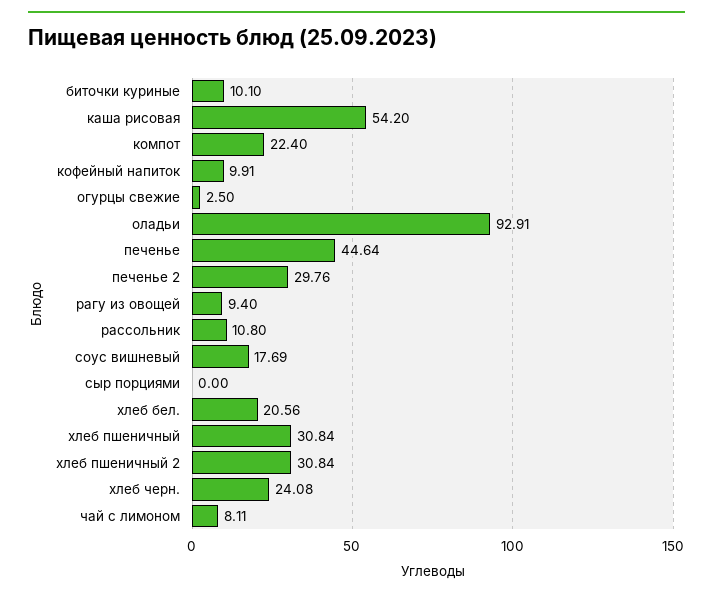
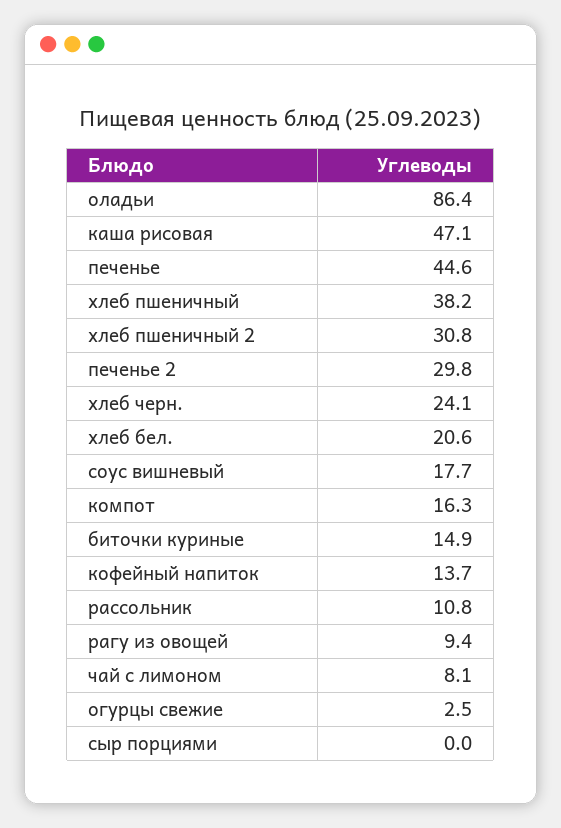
  {
-   "биточки куриные": 10.1,
+   "биточки куриные": 14.9,
-   "каша рисовая": 54.2,
+   "каша рисовая": 47.1,
-   "компот": 22.4,
+   "компот": 16.3,
-   "кофейный напиток": 9.91,
+   "кофейный напиток": 13.7,
    "огурцы свежие": 2.5,
-   "оладьи": 92.91,
+   "оладьи": 86.4,
    "печенье": 44.64,
    "печенье 2": 29.76,
    "рагу из овощей": 9.4,
    "рассольник": 10.8,
    "соус вишневый": 17.69,
    "сыр порциями": 0,
    "хлеб бел.": 20.56,
-   "хлеб пшеничный": 30.84,
+   "хлеб пшеничный": 38.2,
    "хлеб пшеничный 2": 30.84,
    "хлеб черн.": 24.08,
    "чай с лимоном": 8.11
  }

